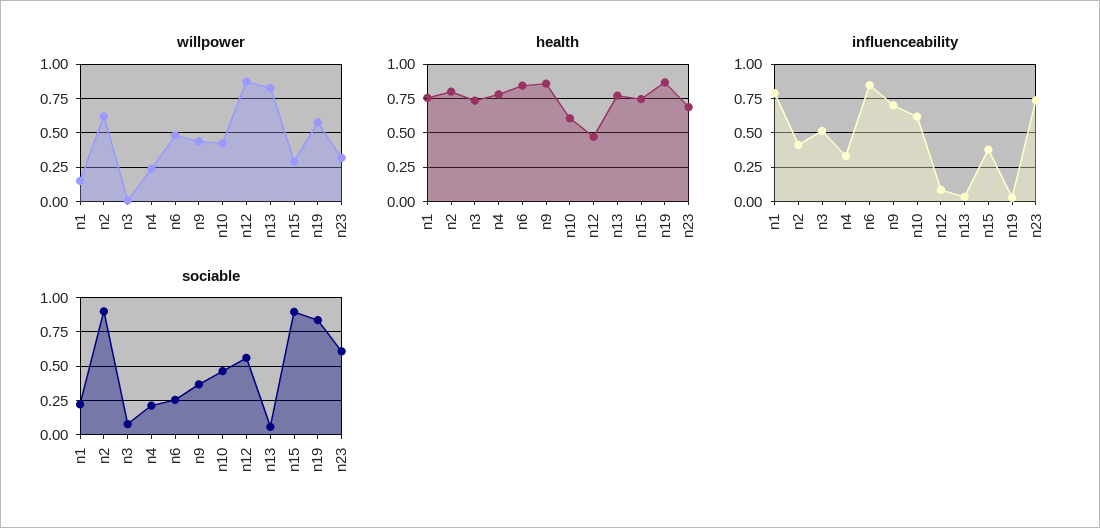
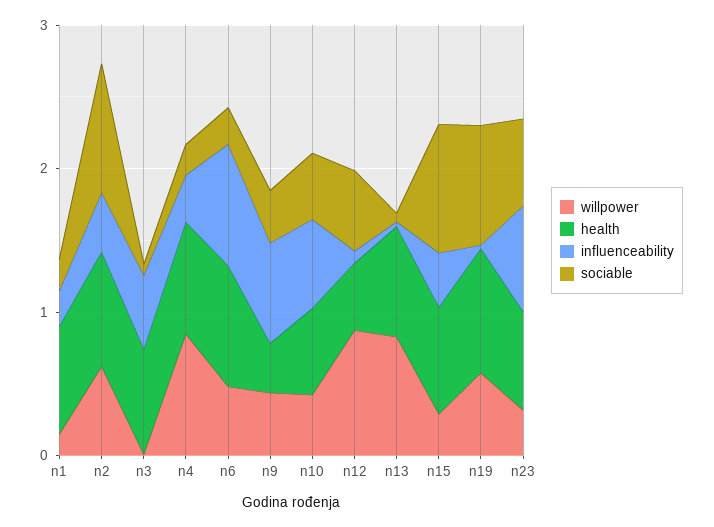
  {
    "willpower": {
      "n1": 0.15,
      "n2": 0.6,
      "n3": 0,
-     "n4": 0.25,
+     "n4": 0.8,
      "n6": 0.5,
      "n9": 0.45,
      "n10": 0.4,
      "n12": 0.85,
      "n13": 0.85,
      "n15": 0.3,
      "n19": 0.6,
      "n23": 0.3
    },
    "health": {
      "n1": 0.75,
      "n2": 0.8,
      "n3": 0.75,
      "n4": 0.8,
      "n6": 0.85,
-     "n9": 0.85,
+     "n9": 0.4,
      "n10": 0.6,
      "n12": 0.45,
      "n13": 0.75,
      "n15": 0.75,
      "n19": 0.85,
      "n23": 0.7
    },
    "influenceability": {
-     "n1": 0.8,
+     "n1": 0.2,
      "n2": 0.4,
      "n3": 0.5,
      "n4": 0.35,
      "n6": 0.85,
      "n9": 0.7,
      "n10": 0.6,
      "n12": 0.1,
      "n13": 0.05,
      "n15": 0.4,
      "n19": 0.05,
      "n23": 0.75
    },
    "sociable": {
      "n1": 0.2,
      "n2": 0.9,
      "n3": 0.1,
      "n4": 0.2,
      "n6": 0.25,
      "n9": 0.35,
      "n10": 0.45,
      "n12": 0.55,
      "n13": 0.05,
      "n15": 0.9,
      "n19": 0.85,
      "n23": 0.6
    }
  }

